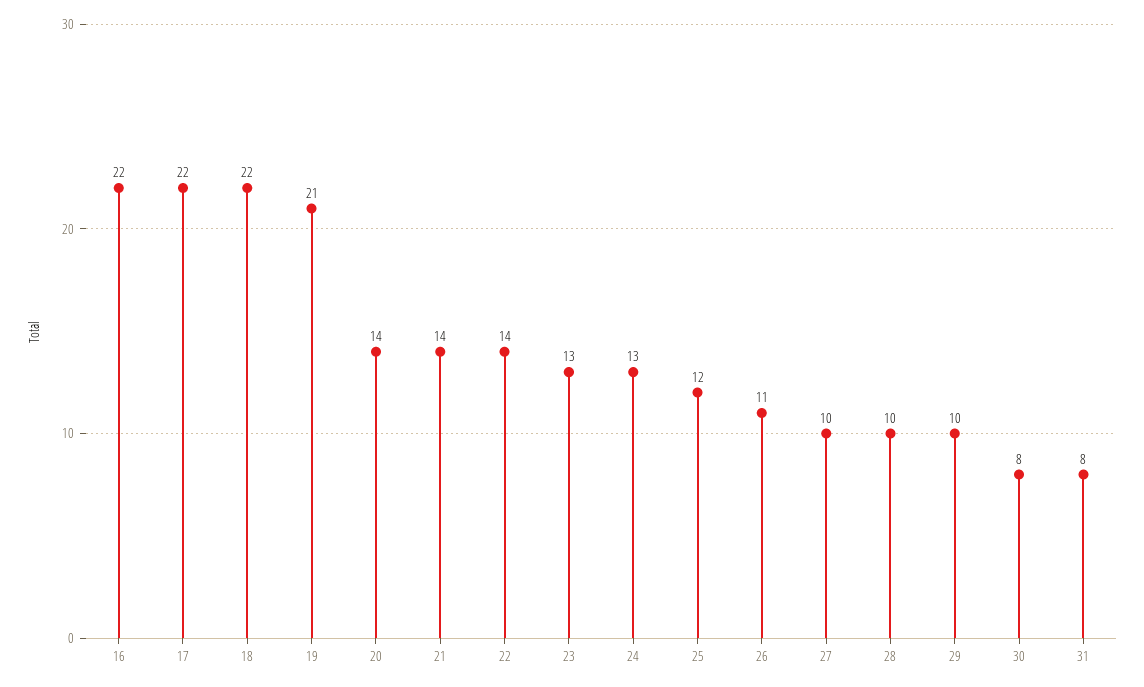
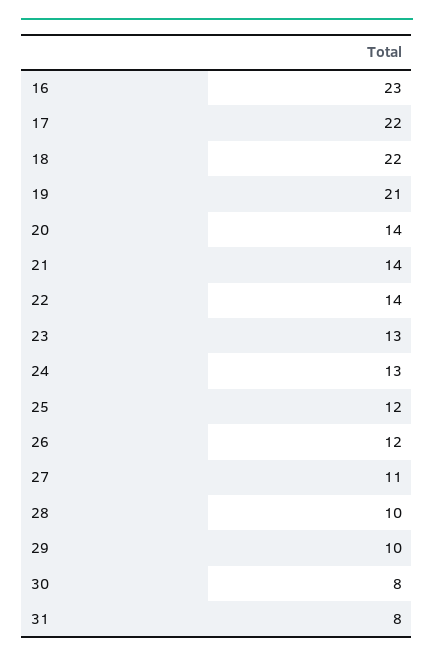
  {
-   "16": 22,
+   "16": 23,
    "17": 22,
    "18": 22,
    "19": 21,
    "20": 14,
    "21": 14,
    "22": 14,
    "23": 13,
    "24": 13,
    "25": 12,
-   "26": 11,
+   "26": 12,
-   "27": 10,
+   "27": 11,
    "28": 10,
    "29": 10,
    "30": 8,
    "31": 8
  }

